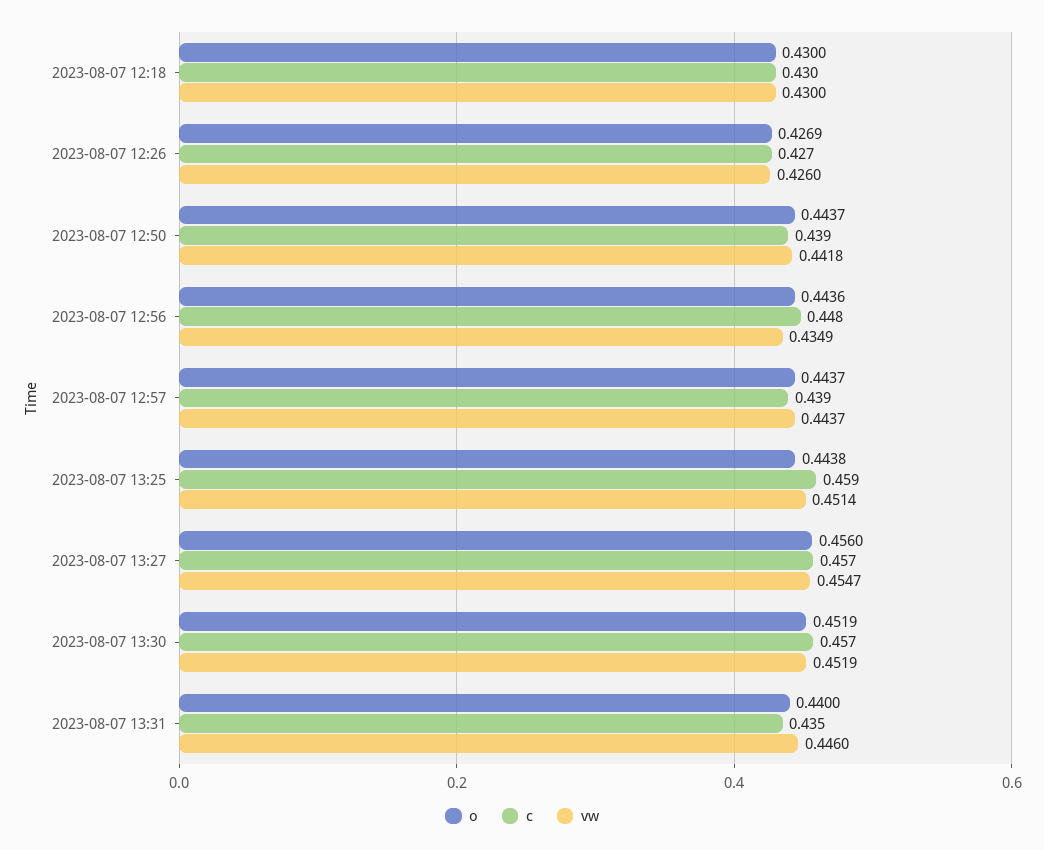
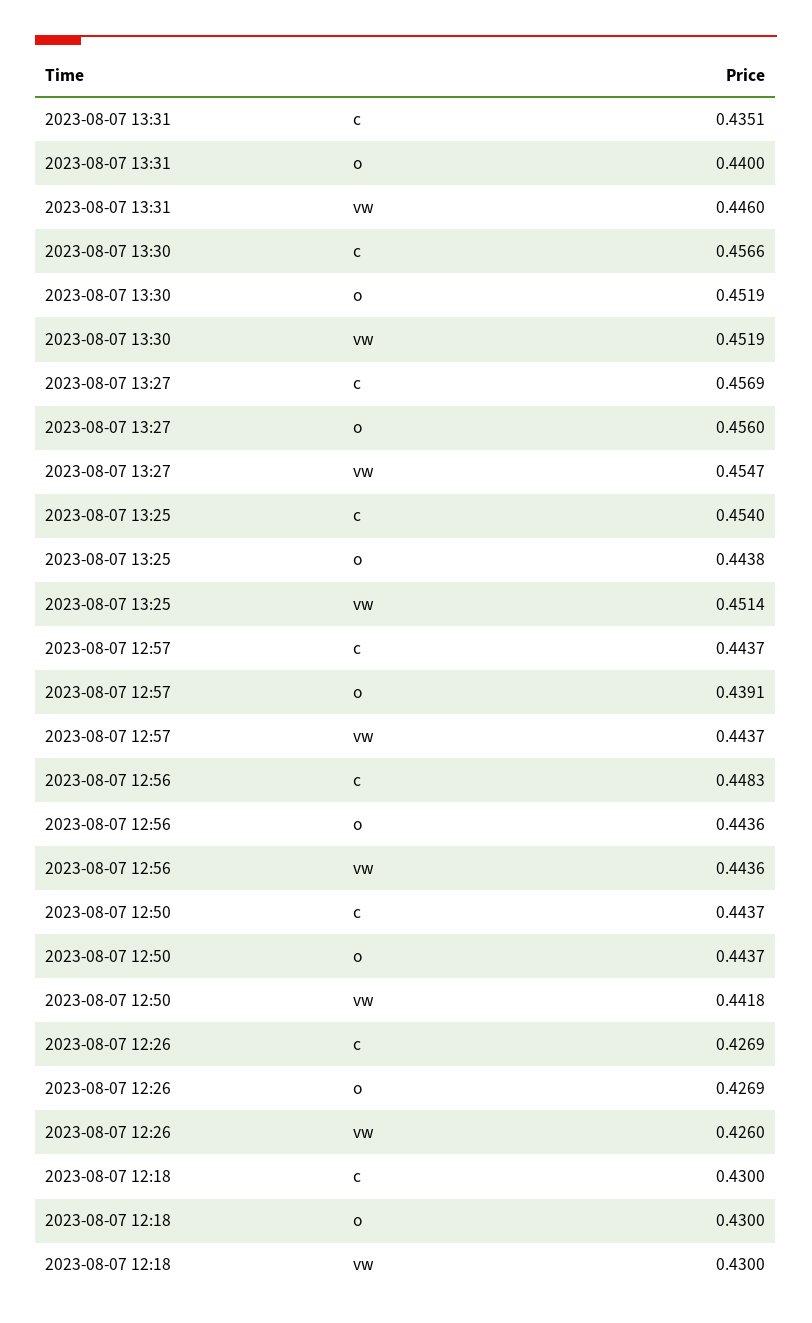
  {
    "o": {
      "2023-08-07 12:18": 0.43,
      "2023-08-07 12:26": 0.4269,
      "2023-08-07 12:50": 0.4437,
      "2023-08-07 12:56": 0.4436,
-     "2023-08-07 12:57": 0.4437,
+     "2023-08-07 12:57": 0.4391,
      "2023-08-07 13:25": 0.4438,
      "2023-08-07 13:27": 0.456,
      "2023-08-07 13:30": 0.4519,
      "2023-08-07 13:31": 0.44
    },
    "c": {
      "2023-08-07 12:18": 0.43,
      "2023-08-07 12:26": 0.4269,
-     "2023-08-07 12:50": 0.439,
+     "2023-08-07 12:50": 0.4437,
      "2023-08-07 12:56": 0.4483,
-     "2023-08-07 12:57": 0.439,
+     "2023-08-07 12:57": 0.4437,
-     "2023-08-07 13:25": 0.459,
+     "2023-08-07 13:25": 0.454,
      "2023-08-07 13:27": 0.4569,
      "2023-08-07 13:30": 0.4566,
      "2023-08-07 13:31": 0.4351
    },
    "vw": {
      "2023-08-07 12:18": 0.43,
      "2023-08-07 12:26": 0.426,
      "2023-08-07 12:50": 0.4418,
-     "2023-08-07 12:56": 0.4349,
+     "2023-08-07 12:56": 0.4436,
      "2023-08-07 12:57": 0.4437,
      "2023-08-07 13:25": 0.4514,
      "2023-08-07 13:27": 0.4547,
      "2023-08-07 13:30": 0.4519,
      "2023-08-07 13:31": 0.446
    }
  }

